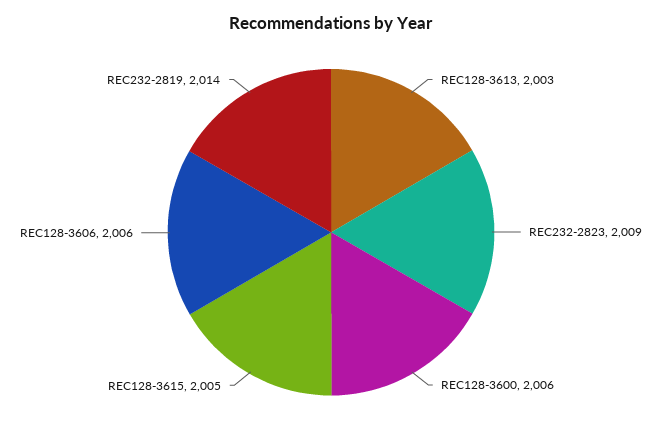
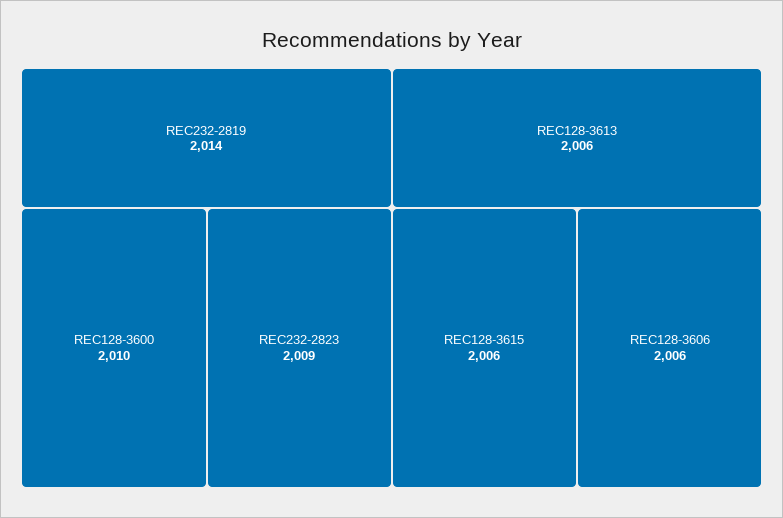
  {
-   "REC128-3613": 2003,
+   "REC128-3613": 2006,
    "REC232-2823": 2009,
-   "REC128-3600": 2006,
+   "REC128-3600": 2010,
-   "REC128-3615": 2005,
+   "REC128-3615": 2006,
    "REC128-3606": 2006,
    "REC232-2819": 2014
  }

